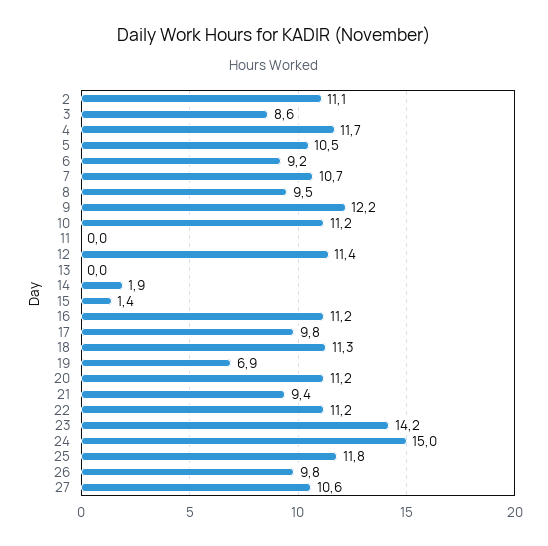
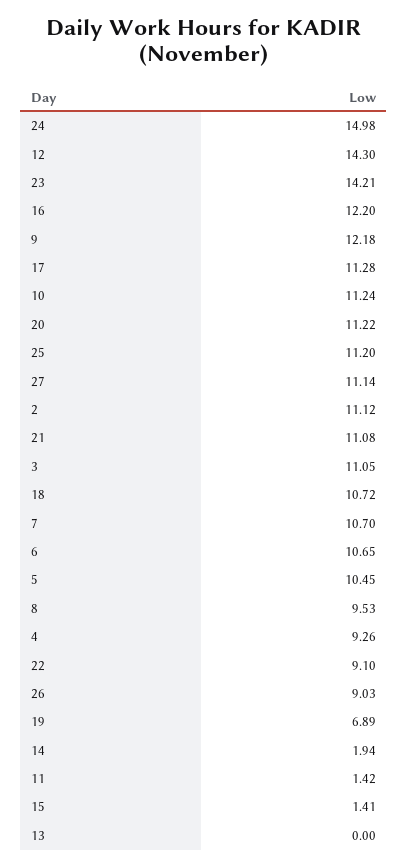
  {
    "2": 11.12,
-   "3": 8.6,
+   "3": 11.05,
-   "4": 11.7,
+   "4": 9.26,
    "5": 10.45,
-   "6": 9.2,
+   "6": 10.65,
    "7": 10.7,
    "8": 9.53,
    "9": 12.18,
    "10": 11.24,
-   "11": 0,
+   "11": 1.42,
-   "12": 11.4,
+   "12": 14.3,
    "13": 0,
    "14": 1.94,
    "15": 1.41,
-   "16": 11.2,
+   "16": 12.2,
-   "17": 9.8,
+   "17": 11.28,
-   "18": 11.3,
+   "18": 10.72,
    "19": 6.89,
    "20": 11.22,
-   "21": 9.4,
+   "21": 11.08,
-   "22": 11.2,
+   "22": 9.1,
    "23": 14.21,
    "24": 14.98,
-   "25": 11.8,
+   "25": 11.2,
-   "26": 9.8,
+   "26": 9.03,
-   "27": 10.6
+   "27": 11.14
  }

